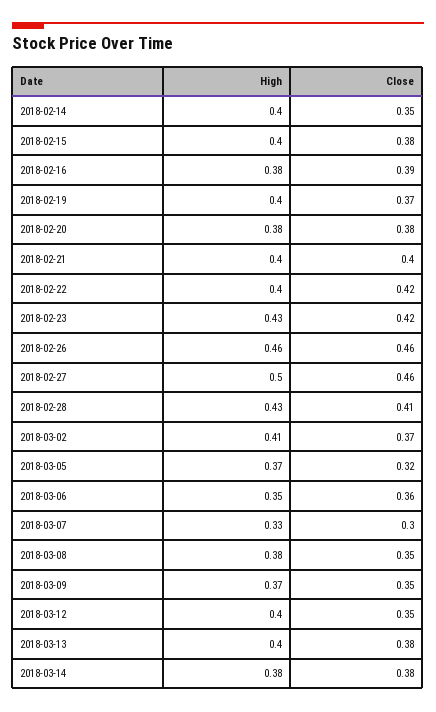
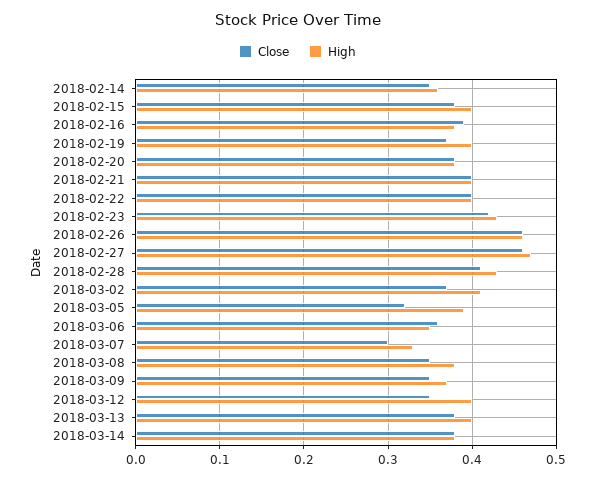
  {
    "High": {
-     "2018-02-14": 0.4,
+     "2018-02-14": 0.36,
      "2018-02-15": 0.4,
      "2018-02-16": 0.38,
      "2018-02-19": 0.4,
      "2018-02-20": 0.38,
      "2018-02-21": 0.4,
      "2018-02-22": 0.4,
      "2018-02-23": 0.43,
      "2018-02-26": 0.46,
-     "2018-02-27": 0.5,
+     "2018-02-27": 0.47,
      "2018-02-28": 0.43,
      "2018-03-02": 0.41,
-     "2018-03-05": 0.37,
+     "2018-03-05": 0.39,
      "2018-03-06": 0.35,
      "2018-03-07": 0.33,
      "2018-03-08": 0.38,
      "2018-03-09": 0.37,
      "2018-03-12": 0.4,
      "2018-03-13": 0.4,
      "2018-03-14": 0.38
    },
    "Close": {
      "2018-02-14": 0.35,
      "2018-02-15": 0.38,
      "2018-02-16": 0.39,
      "2018-02-19": 0.37,
      "2018-02-20": 0.38,
      "2018-02-21": 0.4,
-     "2018-02-22": 0.42,
+     "2018-02-22": 0.4,
      "2018-02-23": 0.42,
      "2018-02-26": 0.46,
      "2018-02-27": 0.46,
      "2018-02-28": 0.41,
      "2018-03-02": 0.37,
      "2018-03-05": 0.32,
      "2018-03-06": 0.36,
      "2018-03-07": 0.3,
      "2018-03-08": 0.35,
      "2018-03-09": 0.35,
      "2018-03-12": 0.35,
      "2018-03-13": 0.38,
      "2018-03-14": 0.38
    }
  }

